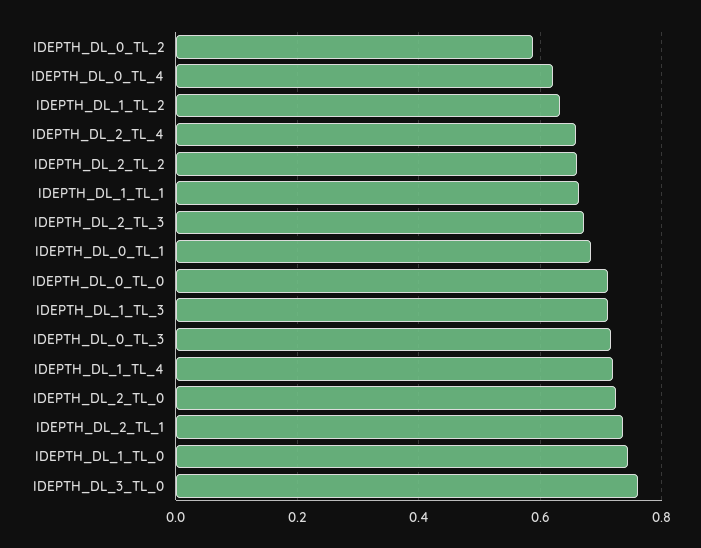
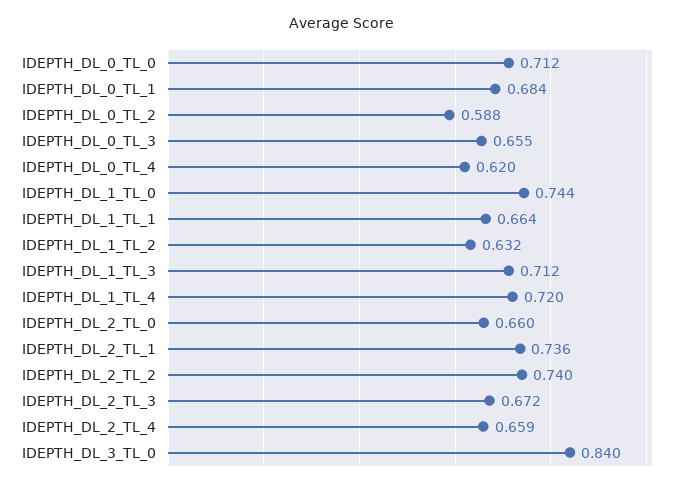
  {
    "IDEPTH_DL_0_TL_2": 0.588,
    "IDEPTH_DL_0_TL_4": 0.62,
    "IDEPTH_DL_1_TL_2": 0.632,
    "IDEPTH_DL_2_TL_4": 0.659,
-   "IDEPTH_DL_2_TL_2": 0.66,
+   "IDEPTH_DL_2_TL_2": 0.74,
    "IDEPTH_DL_1_TL_1": 0.664,
    "IDEPTH_DL_2_TL_3": 0.672,
    "IDEPTH_DL_0_TL_1": 0.684,
    "IDEPTH_DL_0_TL_0": 0.712,
    "IDEPTH_DL_1_TL_3": 0.712,
-   "IDEPTH_DL_0_TL_3": 0.72,
+   "IDEPTH_DL_0_TL_3": 0.655,
    "IDEPTH_DL_1_TL_4": 0.72,
-   "IDEPTH_DL_2_TL_0": 0.72,
+   "IDEPTH_DL_2_TL_0": 0.66,
    "IDEPTH_DL_2_TL_1": 0.736,
    "IDEPTH_DL_1_TL_0": 0.744,
-   "IDEPTH_DL_3_TL_0": 0.76
+   "IDEPTH_DL_3_TL_0": 0.84
  }

